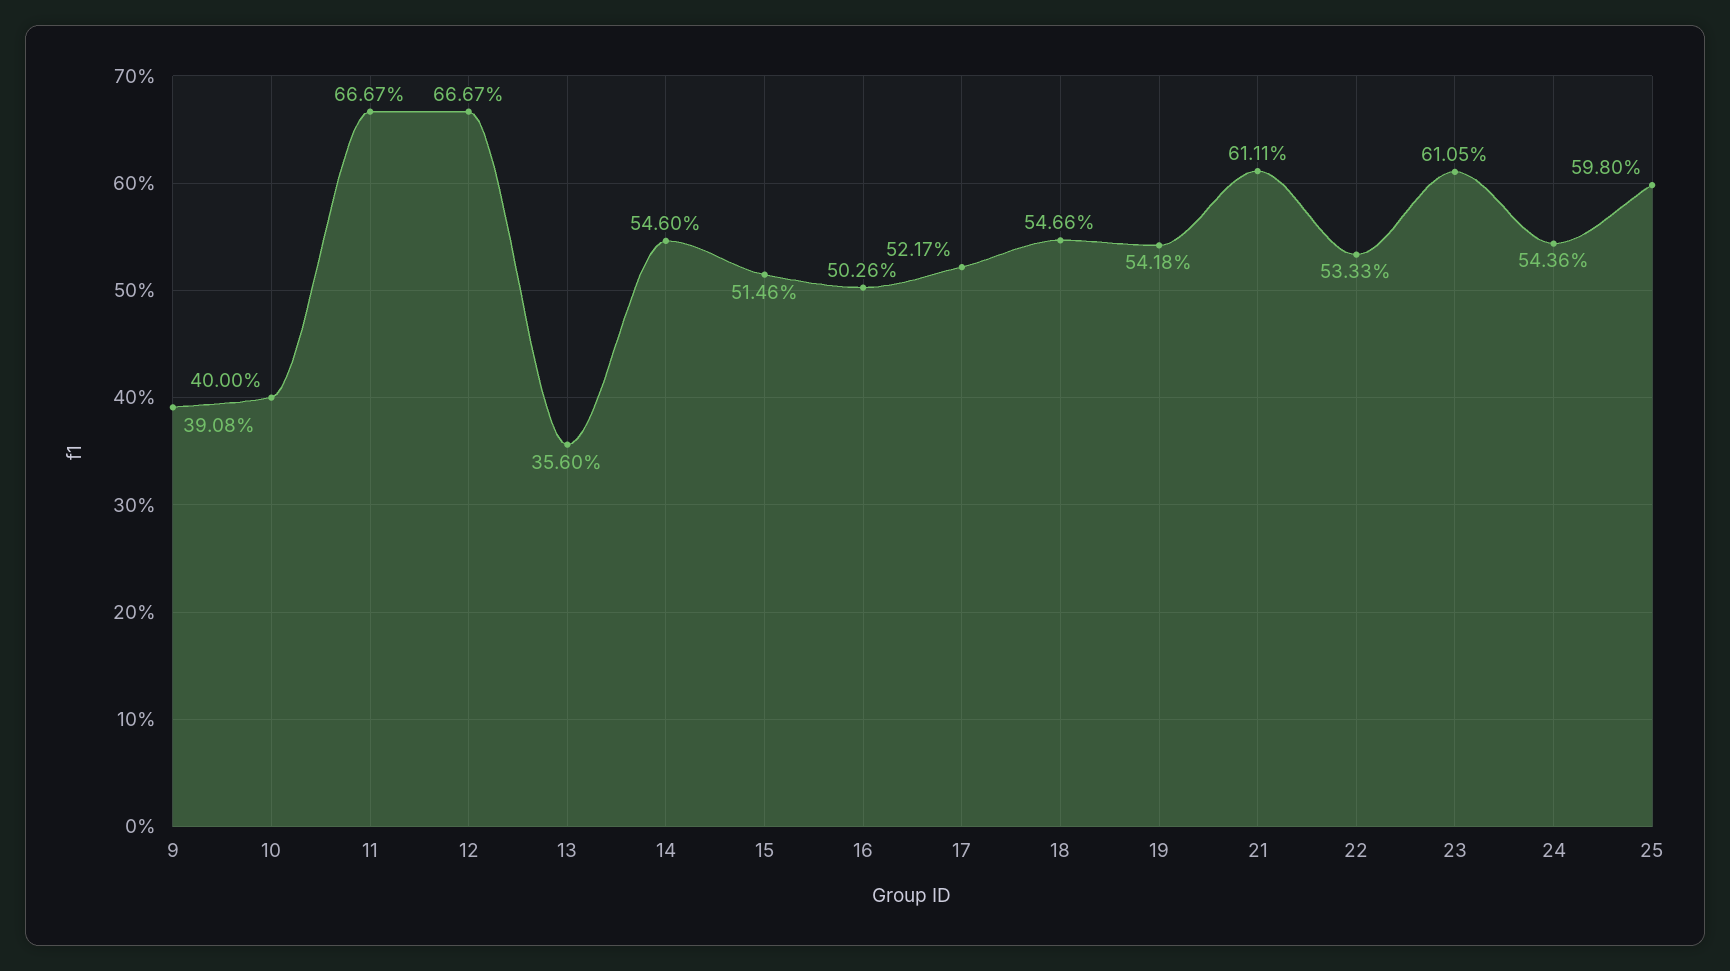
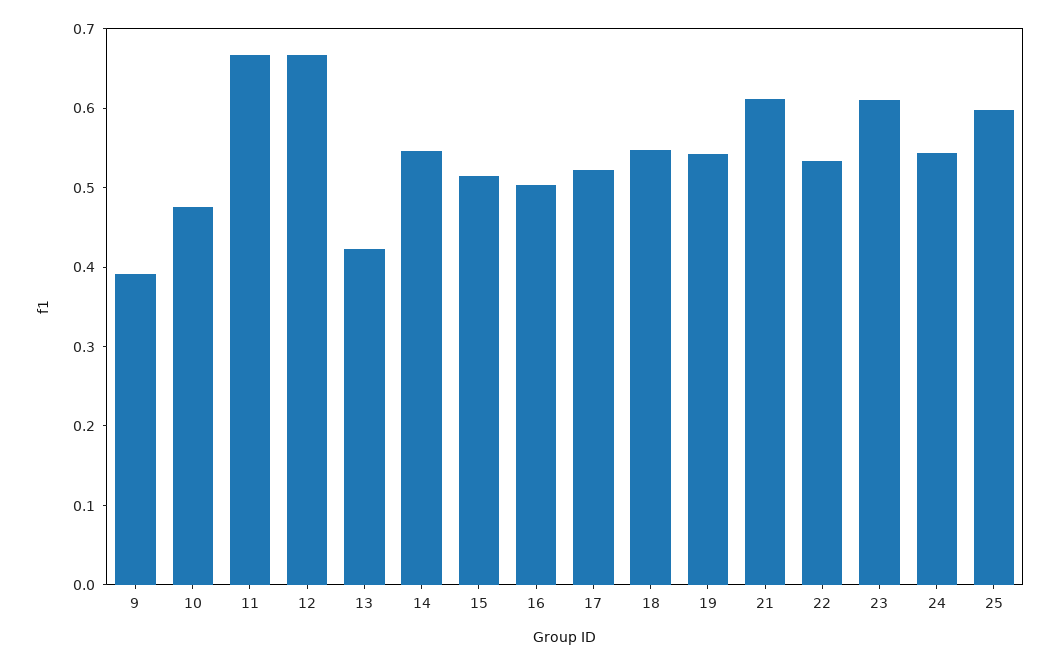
  {
    "9": 0.3908,
-   "10": 0.4,
+   "10": 0.48,
    "11": 0.6667,
    "12": 0.6667,
-   "13": 0.356,
+   "13": 0.42,
    "14": 0.546,
    "15": 0.5146,
    "16": 0.5026,
    "17": 0.5217,
    "18": 0.5466,
    "19": 0.5418,
    "21": 0.6111,
    "22": 0.5333,
    "23": 0.6105,
    "24": 0.5436,
    "25": 0.598
  }

